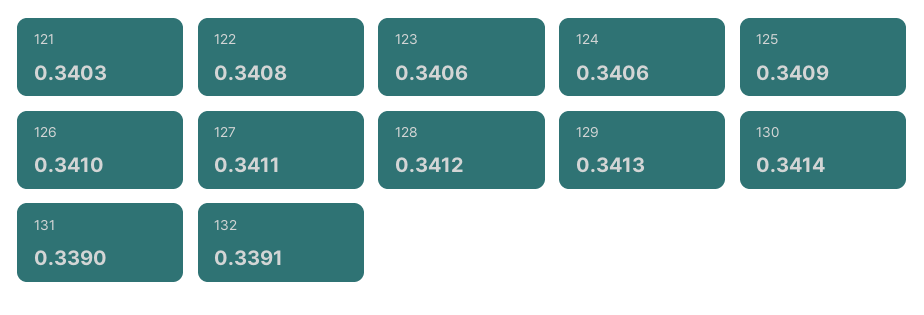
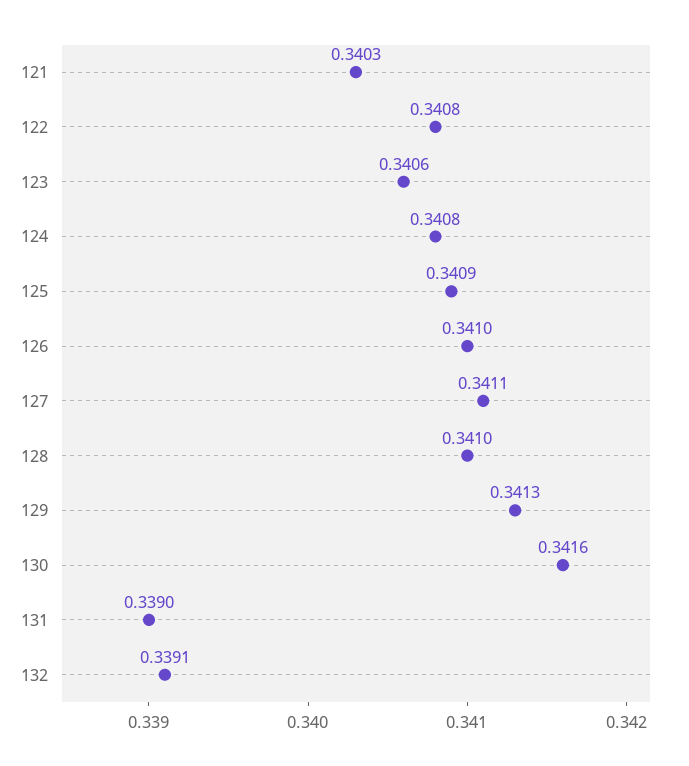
  {
    "121": 0.3403,
    "122": 0.3408,
    "123": 0.3406,
-   "124": 0.3406,
+   "124": 0.3408,
    "125": 0.3409,
    "126": 0.341,
    "127": 0.3411,
-   "128": 0.3412,
+   "128": 0.341,
    "129": 0.3413,
-   "130": 0.3414,
+   "130": 0.3416,
    "131": 0.339,
    "132": 0.3391
  }

